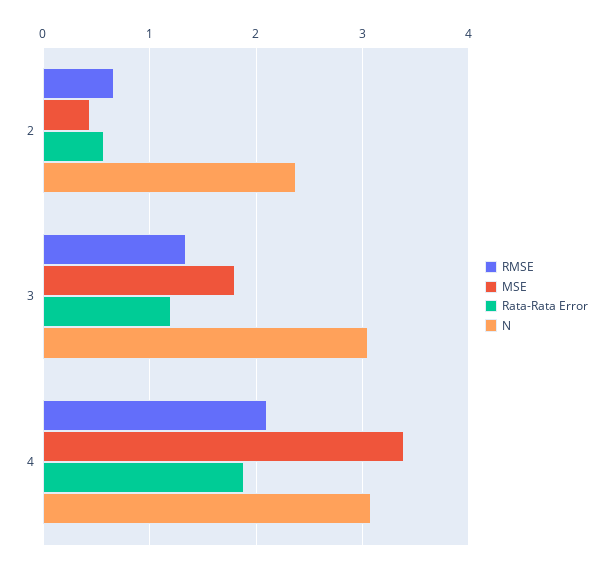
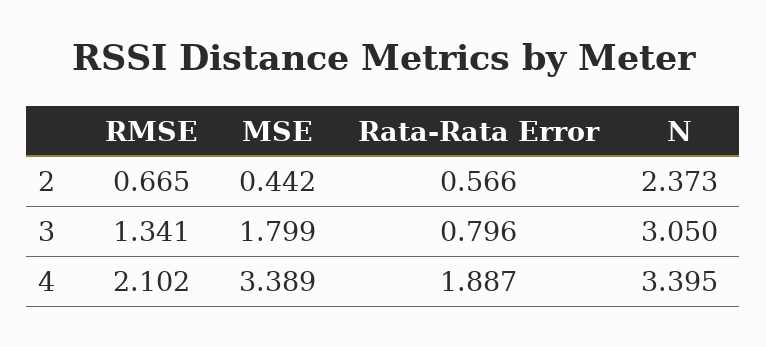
  {
    "RMSE": {
      "2": 0.665,
      "3": 1.341,
      "4": 2.102
    },
    "MSE": {
      "2": 0.442,
      "3": 1.799,
      "4": 3.389
    },
    "Rata-Rata Error": {
      "2": 0.566,
-     "3": 1.2,
+     "3": 0.796,
      "4": 1.887
    },
    "N": {
      "2": 2.373,
      "3": 3.05,
-     "4": 3.1
+     "4": 3.395
    }
  }

